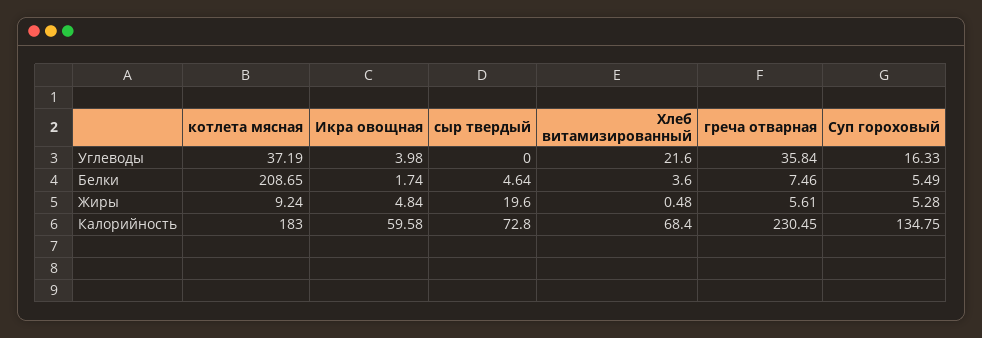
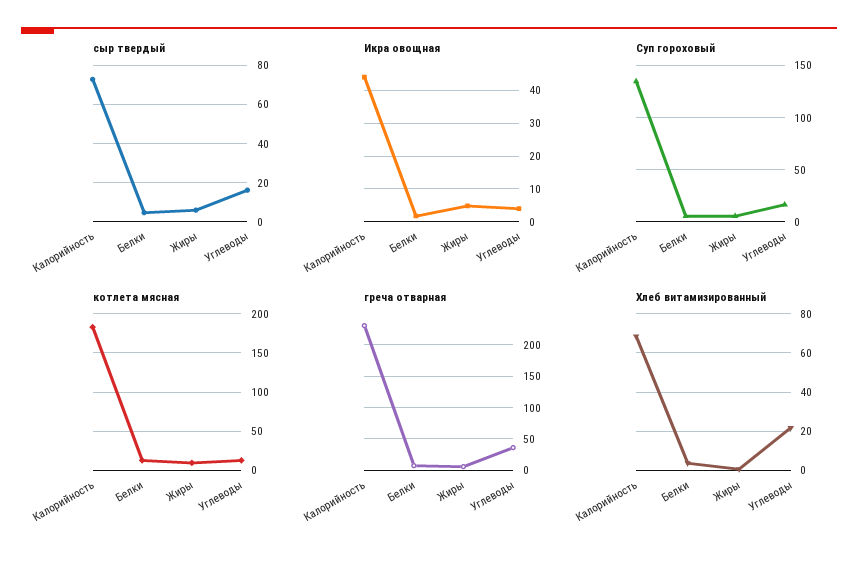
  {
    "котлета мясная": {
-     "Углеводы": 37.19,
+     "Углеводы": 10,
-     "Белки": 208.65,
+     "Белки": 10,
      "Жиры": 9.24,
      "Калорийность": 183
    },
    "Икра овощная": {
      "Углеводы": 3.98,
      "Белки": 1.74,
      "Жиры": 4.84,
-     "Калорийность": 59.58
+     "Калорийность": 44
    },
    "сыр твердый": {
-     "Углеводы": 0,
+     "Углеводы": 15,
      "Белки": 4.64,
-     "Жиры": 19.6,
+     "Жиры": 5,
      "Калорийность": 72.8
    },
    "Хлеб витамизированный": {
      "Углеводы": 21.6,
      "Белки": 3.6,
      "Жиры": 0.48,
      "Калорийность": 68.4
    },
    "греча отварная": {
      "Углеводы": 35.84,
      "Белки": 7.46,
      "Жиры": 5.61,
      "Калорийность": 230.45
    },
    "Суп гороховый": {
      "Углеводы": 16.33,
      "Белки": 5.49,
      "Жиры": 5.28,
      "Калорийность": 134.75
    }
  }

